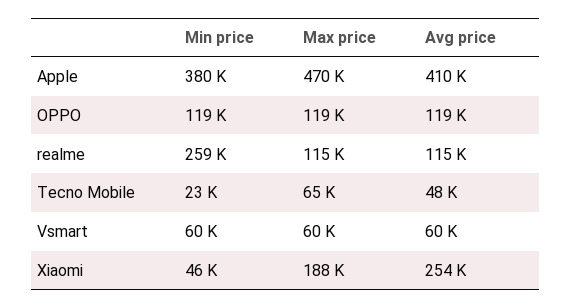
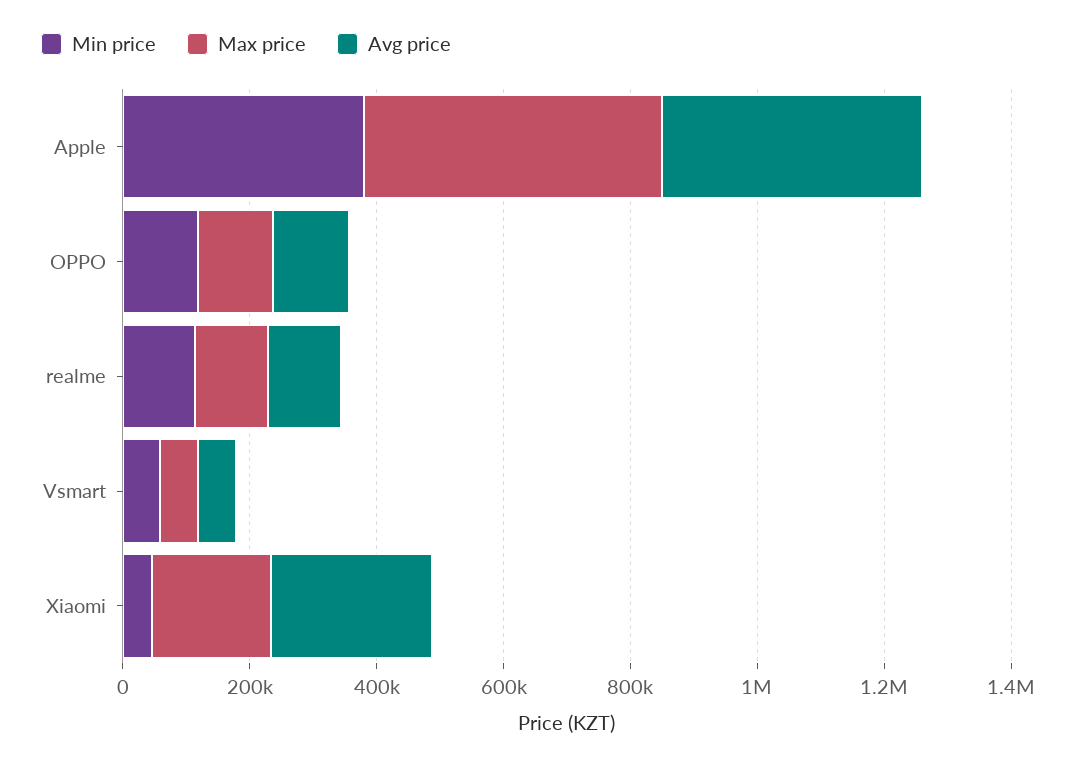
  {
    "Min price": {
      "Apple": 380000,
      "OPPO": 119000,
-     "realme": 259000,
+     "realme": 100000,
-     "Tecno Mobile": 23000,
      "Vsmart": 60000,
      "Xiaomi": 46000
    },
    "Max price": {
      "Apple": 470000,
      "OPPO": 119000,
      "realme": 115000,
-     "Tecno Mobile": 65000,
      "Vsmart": 60000,
      "Xiaomi": 188000
    },
    "Avg price": {
      "Apple": 410000,
      "OPPO": 119000,
      "realme": 115000,
-     "Tecno Mobile": 48000,
      "Vsmart": 60000,
      "Xiaomi": 254000
    }
  }

